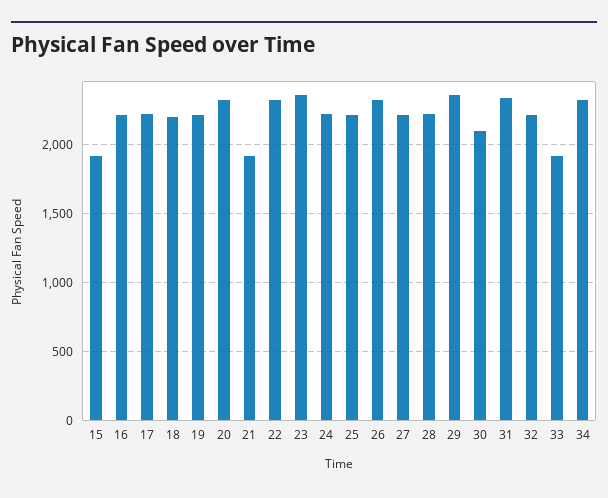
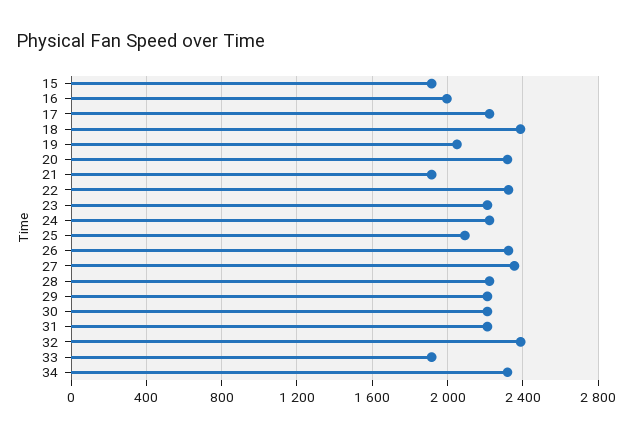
  {
    "15": 1900,
-   "16": 2200,
+   "16": 2000,
    "17": 2200,
-   "18": 2200,
+   "18": 2400,
-   "19": 2200,
+   "19": 2050,
    "20": 2300,
    "21": 1900,
    "22": 2300,
-   "23": 2350,
+   "23": 2200,
    "24": 2200,
-   "25": 2200,
+   "25": 2100,
    "26": 2300,
-   "27": 2200,
+   "27": 2350,
    "28": 2200,
-   "29": 2350,
+   "29": 2200,
-   "30": 2100,
+   "30": 2200,
-   "31": 2350,
+   "31": 2200,
-   "32": 2200,
+   "32": 2400,
    "33": 1900,
    "34": 2300
  }

